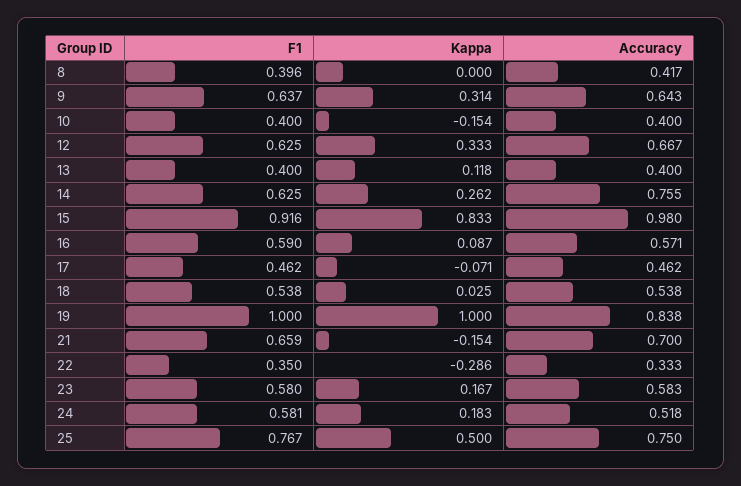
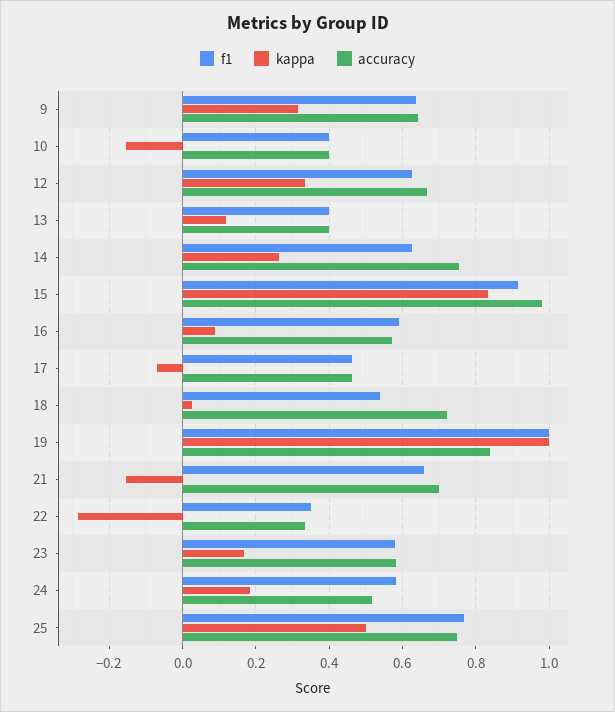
  {
    "F1": {
-     "8": 0.396,
      "9": 0.637,
      "10": 0.4,
      "12": 0.625,
      "13": 0.4,
      "14": 0.625,
      "15": 0.916,
      "16": 0.59,
      "17": 0.462,
      "18": 0.538,
      "19": 1,
      "21": 0.659,
      "22": 0.35,
      "23": 0.58,
      "24": 0.581,
      "25": 0.767
    },
    "Kappa": {
-     "8": 0,
      "9": 0.314,
      "10": -0.154,
      "12": 0.333,
      "13": 0.118,
      "14": 0.262,
      "15": 0.833,
      "16": 0.087,
      "17": -0.071,
      "18": 0.025,
      "19": 1,
      "21": -0.154,
      "22": -0.286,
      "23": 0.167,
      "24": 0.183,
      "25": 0.5
    },
    "Accuracy": {
-     "8": 0.417,
      "9": 0.643,
      "10": 0.4,
      "12": 0.667,
      "13": 0.4,
      "14": 0.755,
      "15": 0.98,
      "16": 0.571,
      "17": 0.462,
-     "18": 0.538,
+     "18": 0.72,
      "19": 0.838,
      "21": 0.7,
      "22": 0.333,
      "23": 0.583,
      "24": 0.518,
      "25": 0.75
    }
  }

